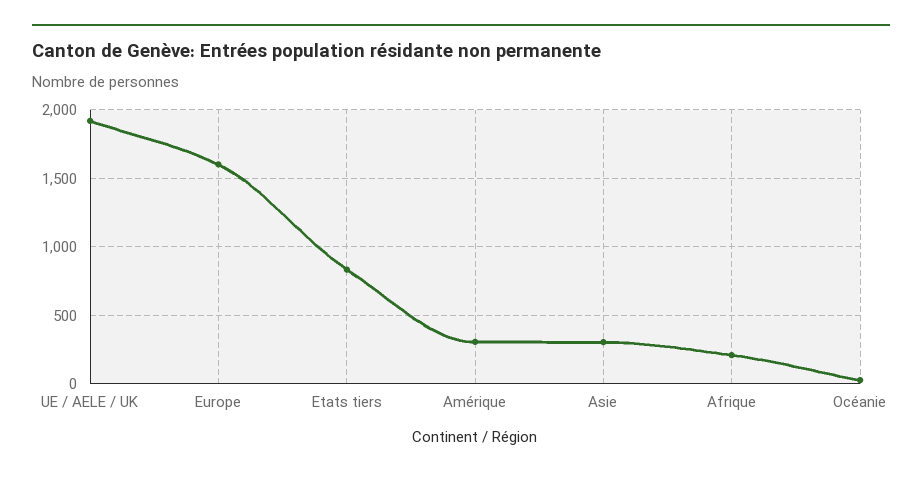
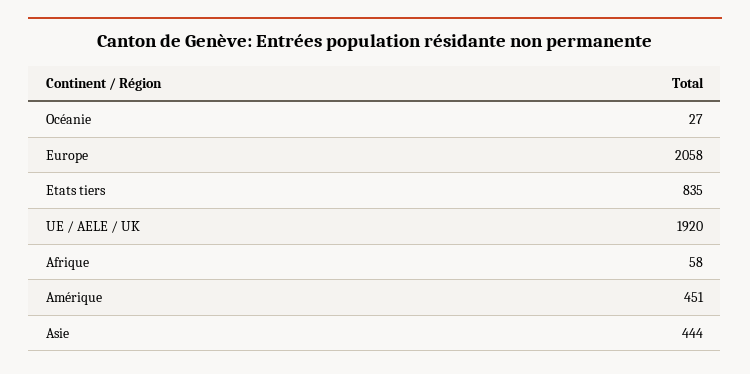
  {
    "UE / AELE / UK": 1920,
-   "Europe": 1600,
+   "Europe": 2058,
    "Etats tiers": 835,
-   "Amérique": 300,
+   "Amérique": 451,
-   "Asie": 300,
+   "Asie": 444,
-   "Afrique": 200,
+   "Afrique": 58,
    "Océanie": 27
  }

